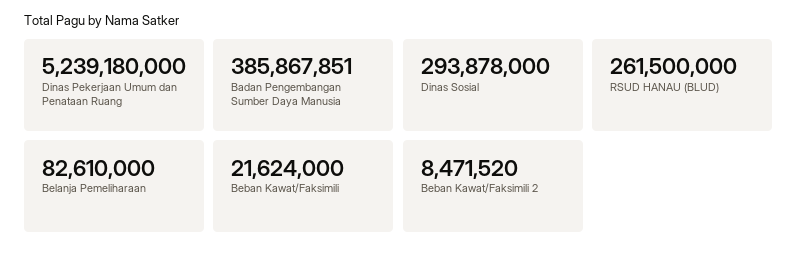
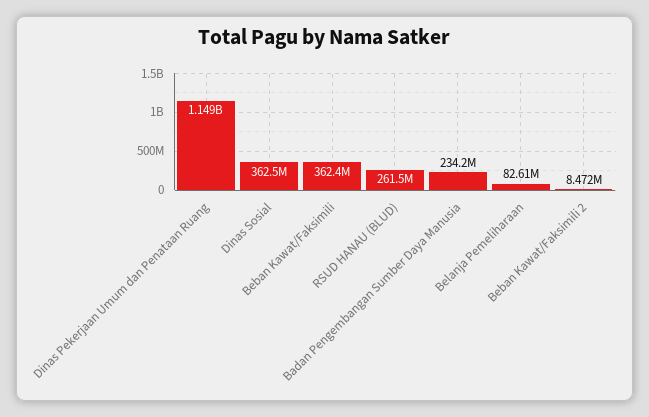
  {
-   "Dinas Pekerjaan Umum dan Penataan Ruang": 5239180000,
+   "Dinas Pekerjaan Umum dan Penataan Ruang": 1149000000,
-   "Badan Pengembangan Sumber Daya Manusia": 385867851,
+   "Badan Pengembangan Sumber Daya Manusia": 234200000,
-   "Dinas Sosial": 293878000,
+   "Dinas Sosial": 362500000,
    "RSUD HANAU (BLUD)": 261500000,
    "Belanja Pemeliharaan": 82610000,
-   "Beban Kawat/Faksimili": 21624000,
+   "Beban Kawat/Faksimili": 362400000,
    "Beban Kawat/Faksimili 2": 8471520
  }

